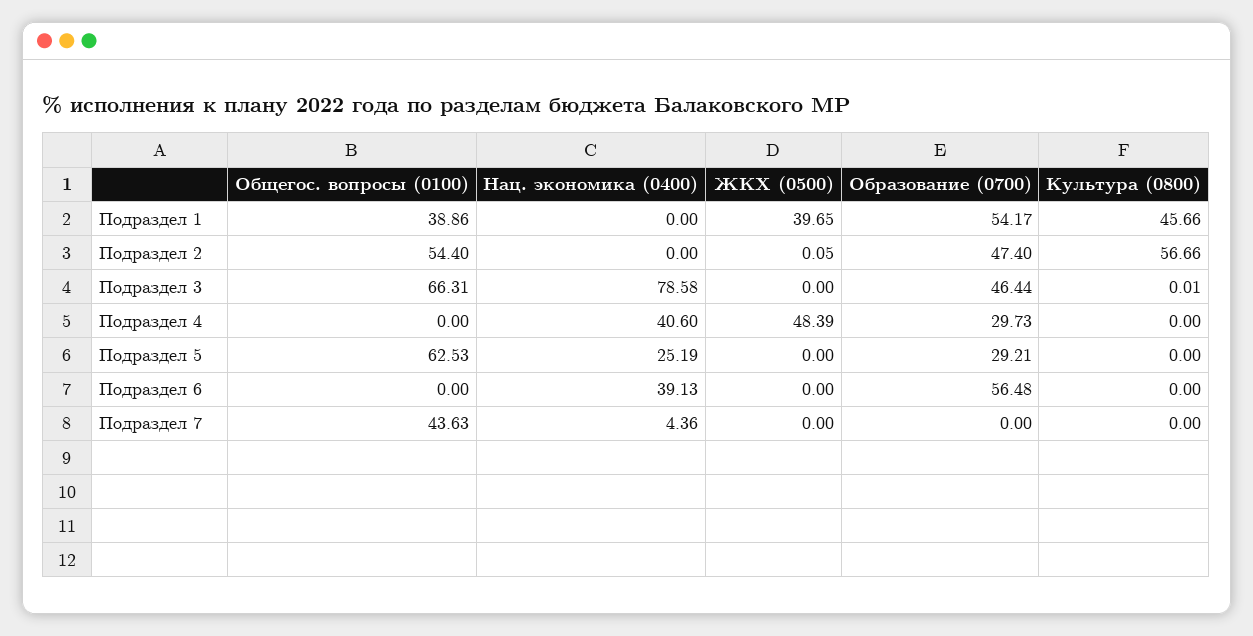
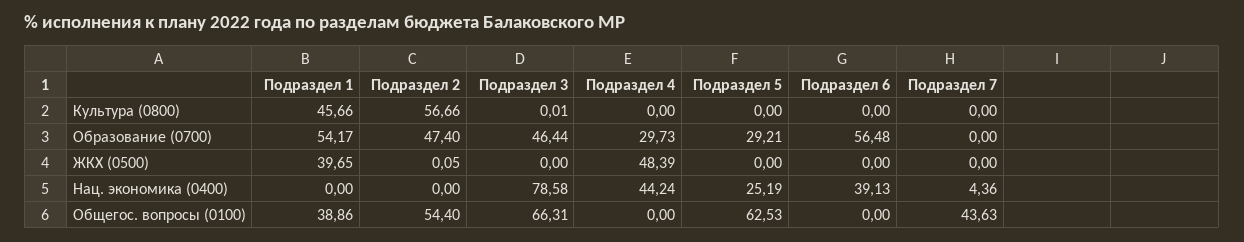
  {
    "Общегос. вопросы (0100)": {
      "Подраздел 1": 38.86,
      "Подраздел 2": 54.4,
      "Подраздел 3": 66.31,
      "Подраздел 4": 0,
      "Подраздел 5": 62.53,
      "Подраздел 6": 0,
      "Подраздел 7": 43.63
    },
    "Нац. экономика (0400)": {
      "Подраздел 1": 0,
      "Подраздел 2": 0,
      "Подраздел 3": 78.58,
-     "Подраздел 4": 40.6,
+     "Подраздел 4": 44.24,
      "Подраздел 5": 25.19,
      "Подраздел 6": 39.13,
      "Подраздел 7": 4.36
    },
    "ЖКХ (0500)": {
      "Подраздел 1": 39.65,
      "Подраздел 2": 0.05,
      "Подраздел 3": 0,
      "Подраздел 4": 48.39,
      "Подраздел 5": 0,
      "Подраздел 6": 0,
      "Подраздел 7": 0
    },
    "Образование (0700)": {
      "Подраздел 1": 54.17,
      "Подраздел 2": 47.4,
      "Подраздел 3": 46.44,
      "Подраздел 4": 29.73,
      "Подраздел 5": 29.21,
      "Подраздел 6": 56.48,
      "Подраздел 7": 0
    },
    "Культура (0800)": {
      "Подраздел 1": 45.66,
      "Подраздел 2": 56.66,
      "Подраздел 3": 0.01,
      "Подраздел 4": 0,
      "Подраздел 5": 0,
      "Подраздел 6": 0,
      "Подраздел 7": 0
    }
  }

